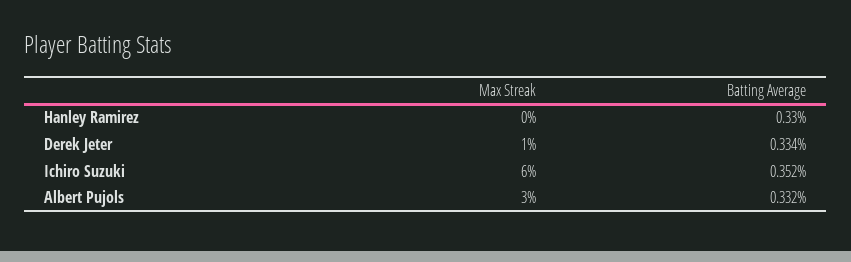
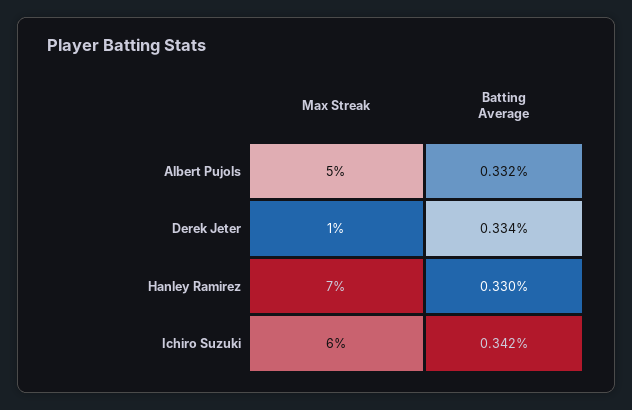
  {
    "Max Streak": {
-     "Hanley Ramirez": 0,
+     "Hanley Ramirez": 7,
      "Derek Jeter": 1,
      "Ichiro Suzuki": 6,
-     "Albert Pujols": 3
+     "Albert Pujols": 5
    },
    "Batting Average": {
      "Hanley Ramirez": 0.33,
      "Derek Jeter": 0.334,
-     "Ichiro Suzuki": 0.352,
+     "Ichiro Suzuki": 0.342,
      "Albert Pujols": 0.332
    }
  }

